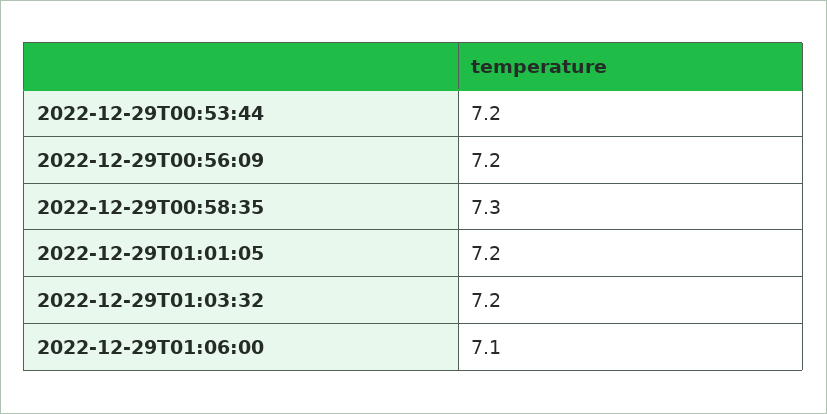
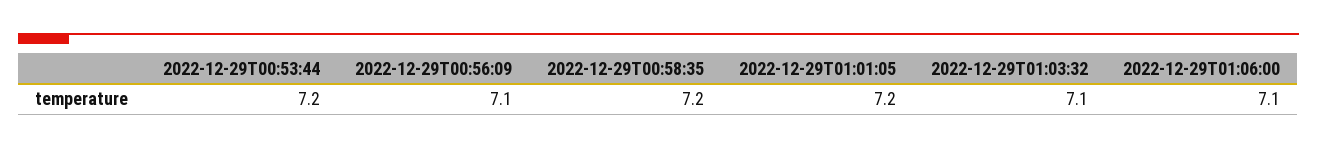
  {
    "2022-12-29T00:53:44": 7.2,
-   "2022-12-29T00:56:09": 7.2,
+   "2022-12-29T00:56:09": 7.1,
-   "2022-12-29T00:58:35": 7.3,
+   "2022-12-29T00:58:35": 7.2,
    "2022-12-29T01:01:05": 7.2,
-   "2022-12-29T01:03:32": 7.2,
+   "2022-12-29T01:03:32": 7.1,
    "2022-12-29T01:06:00": 7.1
  }

